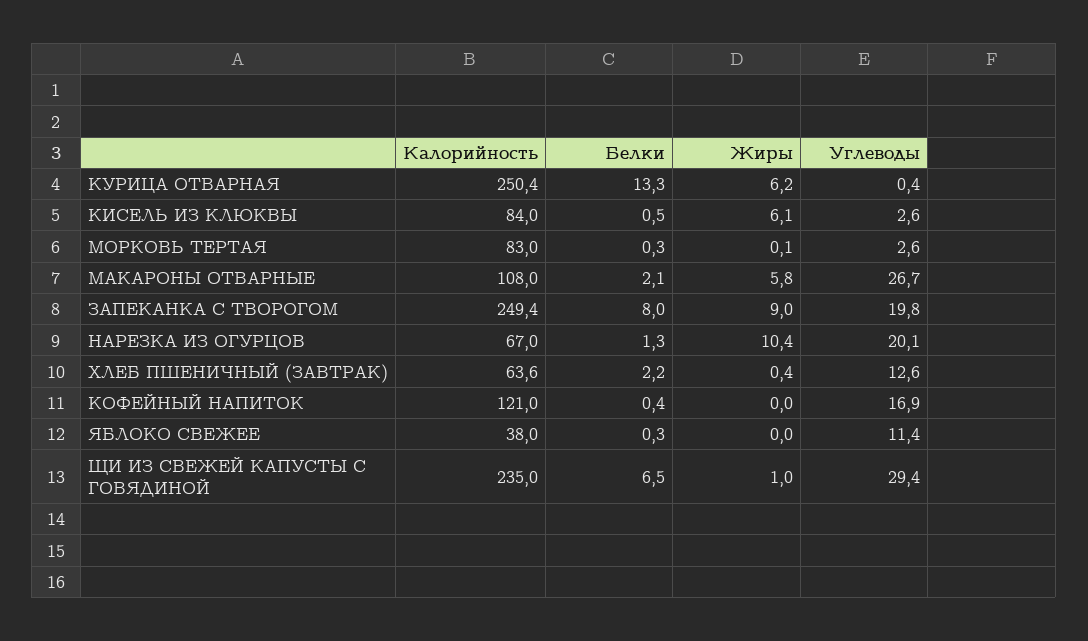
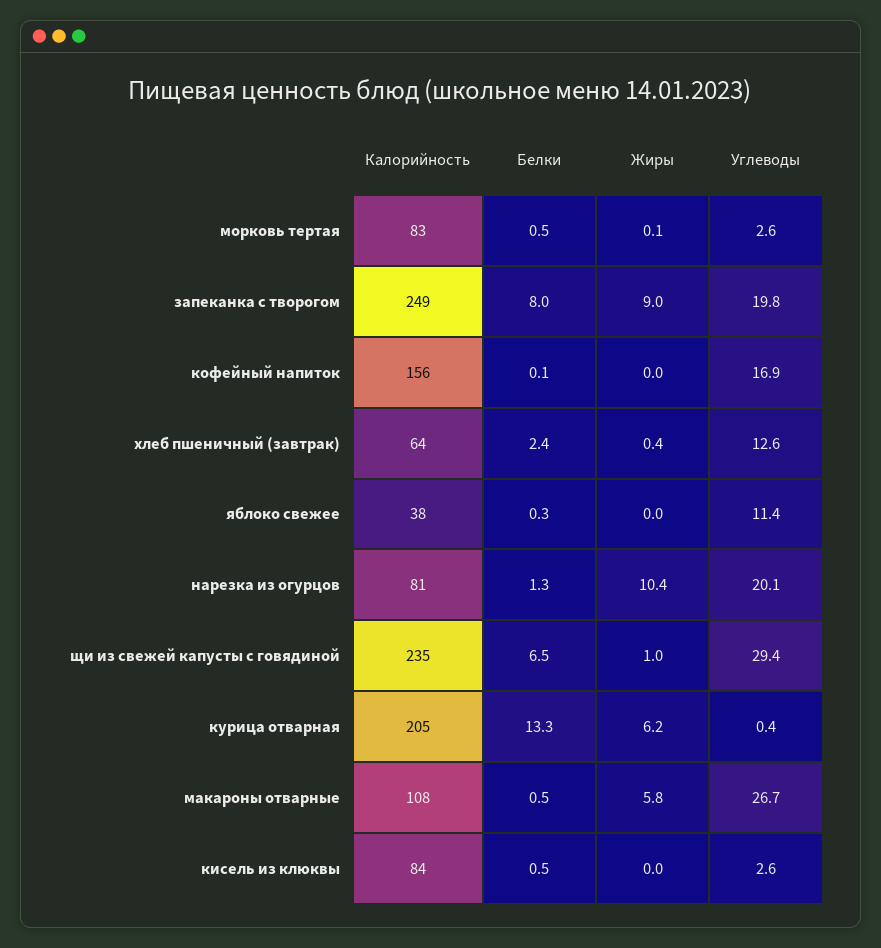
  {
    "Калорийность": {
-     "КУРИЦА ОТВАРНАЯ": 250.4,
+     "КУРИЦА ОТВАРНАЯ": 205,
      "КИСЕЛЬ ИЗ КЛЮКВЫ": 84,
      "МОРКОВЬ ТЕРТАЯ": 83,
      "МАКАРОНЫ ОТВАРНЫЕ": 108,
      "ЗАПЕКАНКА С ТВОРОГОМ": 249.4,
-     "НАРЕЗКА ИЗ ОГУРЦОВ": 67,
+     "НАРЕЗКА ИЗ ОГУРЦОВ": 81,
      "ХЛЕБ ПШЕНИЧНЫЙ (ЗАВТРАК)": 63.6,
-     "КОФЕЙНЫЙ НАПИТОК": 121,
+     "КОФЕЙНЫЙ НАПИТОК": 156,
      "ЯБЛОКО СВЕЖЕЕ": 38,
      "ЩИ ИЗ СВЕЖЕЙ КАПУСТЫ С ГОВЯДИНОЙ": 235
    },
    "Белки": {
      "КУРИЦА ОТВАРНАЯ": 13.3,
      "КИСЕЛЬ ИЗ КЛЮКВЫ": 0.5,
-     "МОРКОВЬ ТЕРТАЯ": 0.3,
+     "МОРКОВЬ ТЕРТАЯ": 0.5,
-     "МАКАРОНЫ ОТВАРНЫЕ": 2.1,
+     "МАКАРОНЫ ОТВАРНЫЕ": 0.5,
      "ЗАПЕКАНКА С ТВОРОГОМ": 8,
      "НАРЕЗКА ИЗ ОГУРЦОВ": 1.3,
-     "ХЛЕБ ПШЕНИЧНЫЙ (ЗАВТРАК)": 2.2,
+     "ХЛЕБ ПШЕНИЧНЫЙ (ЗАВТРАК)": 2.4,
-     "КОФЕЙНЫЙ НАПИТОК": 0.4,
+     "КОФЕЙНЫЙ НАПИТОК": 0.1,
      "ЯБЛОКО СВЕЖЕЕ": 0.3,
      "ЩИ ИЗ СВЕЖЕЙ КАПУСТЫ С ГОВЯДИНОЙ": 6.5
    },
    "Жиры": {
      "КУРИЦА ОТВАРНАЯ": 6.2,
-     "КИСЕЛЬ ИЗ КЛЮКВЫ": 6.1,
+     "КИСЕЛЬ ИЗ КЛЮКВЫ": 0,
      "МОРКОВЬ ТЕРТАЯ": 0.1,
      "МАКАРОНЫ ОТВАРНЫЕ": 5.8,
      "ЗАПЕКАНКА С ТВОРОГОМ": 9,
      "НАРЕЗКА ИЗ ОГУРЦОВ": 10.4,
      "ХЛЕБ ПШЕНИЧНЫЙ (ЗАВТРАК)": 0.4,
      "КОФЕЙНЫЙ НАПИТОК": 0,
      "ЯБЛОКО СВЕЖЕЕ": 0,
      "ЩИ ИЗ СВЕЖЕЙ КАПУСТЫ С ГОВЯДИНОЙ": 1
    },
    "Углеводы": {
      "КУРИЦА ОТВАРНАЯ": 0.4,
      "КИСЕЛЬ ИЗ КЛЮКВЫ": 2.6,
      "МОРКОВЬ ТЕРТАЯ": 2.6,
      "МАКАРОНЫ ОТВАРНЫЕ": 26.7,
      "ЗАПЕКАНКА С ТВОРОГОМ": 19.8,
      "НАРЕЗКА ИЗ ОГУРЦОВ": 20.1,
      "ХЛЕБ ПШЕНИЧНЫЙ (ЗАВТРАК)": 12.6,
      "КОФЕЙНЫЙ НАПИТОК": 16.9,
      "ЯБЛОКО СВЕЖЕЕ": 11.4,
      "ЩИ ИЗ СВЕЖЕЙ КАПУСТЫ С ГОВЯДИНОЙ": 29.4
    }
  }

